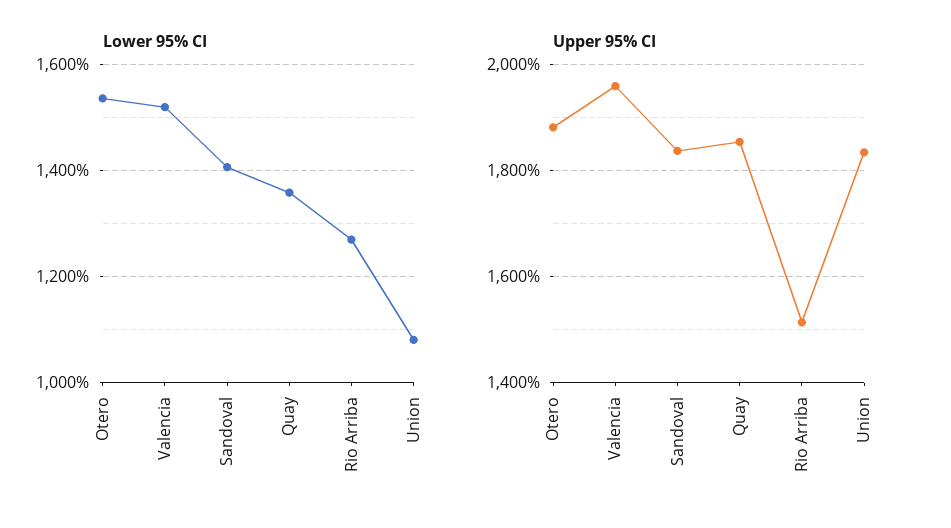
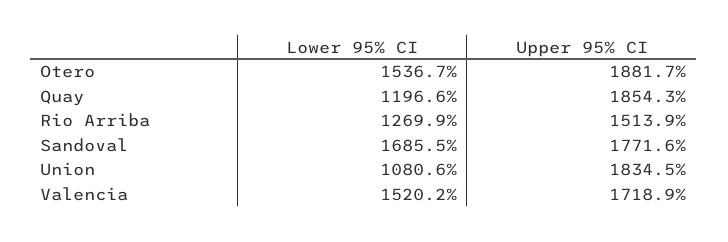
  {
    "Lower 95% CI": {
      "Otero": 1536.7,
      "Valencia": 1520.2,
-     "Sandoval": 1400,
+     "Sandoval": 1685.5,
-     "Quay": 1360,
+     "Quay": 1196.6,
      "Rio Arriba": 1269.9,
      "Union": 1080.6
    },
    "Upper 95% CI": {
      "Otero": 1881.7,
-     "Valencia": 1960,
+     "Valencia": 1718.9,
-     "Sandoval": 1840,
+     "Sandoval": 1771.6,
      "Quay": 1854.3,
      "Rio Arriba": 1513.9,
      "Union": 1834.5
    }
  }

